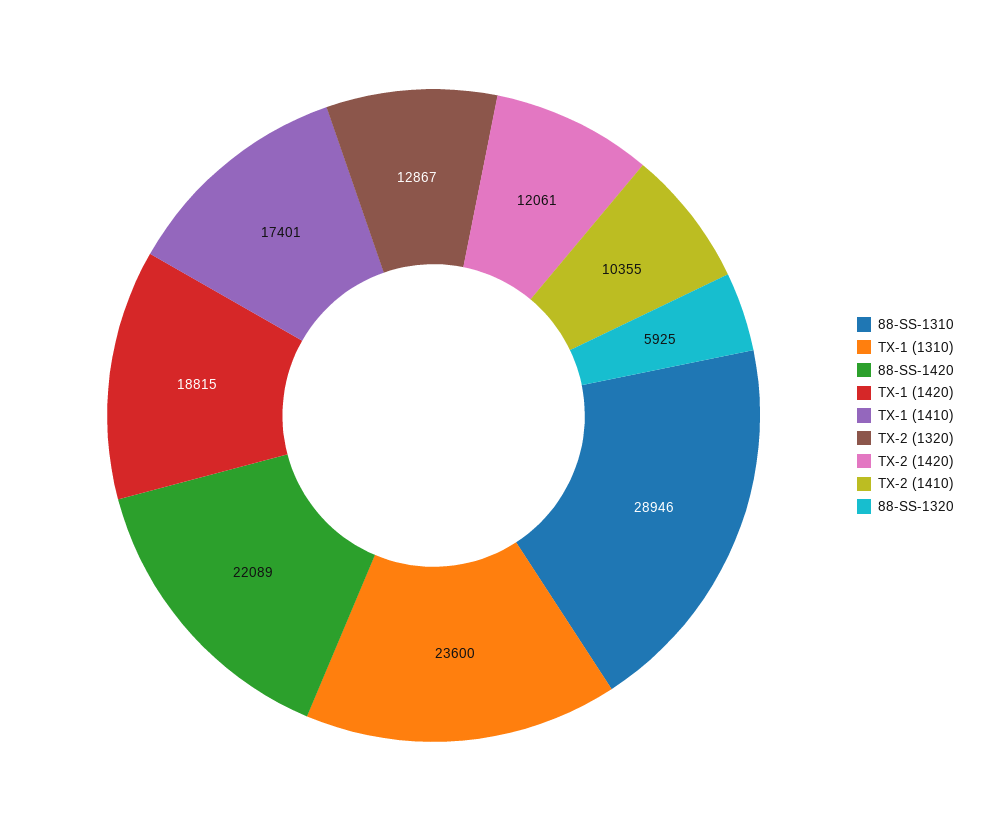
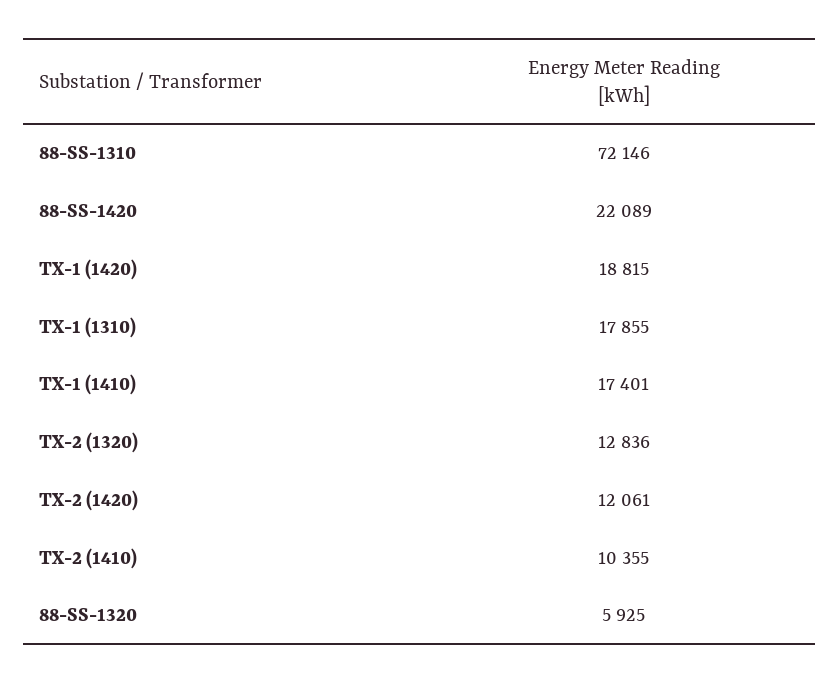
  {
-   "88-SS-1310": 28946,
+   "88-SS-1310": 72146,
-   "TX-1 (1310)": 23600,
+   "TX-1 (1310)": 17855,
    "88-SS-1420": 22089,
    "TX-1 (1420)": 18815,
    "TX-1 (1410)": 17401,
-   "TX-2 (1320)": 12867,
+   "TX-2 (1320)": 12836,
    "TX-2 (1420)": 12061,
    "TX-2 (1410)": 10355,
    "88-SS-1320": 5925
  }

